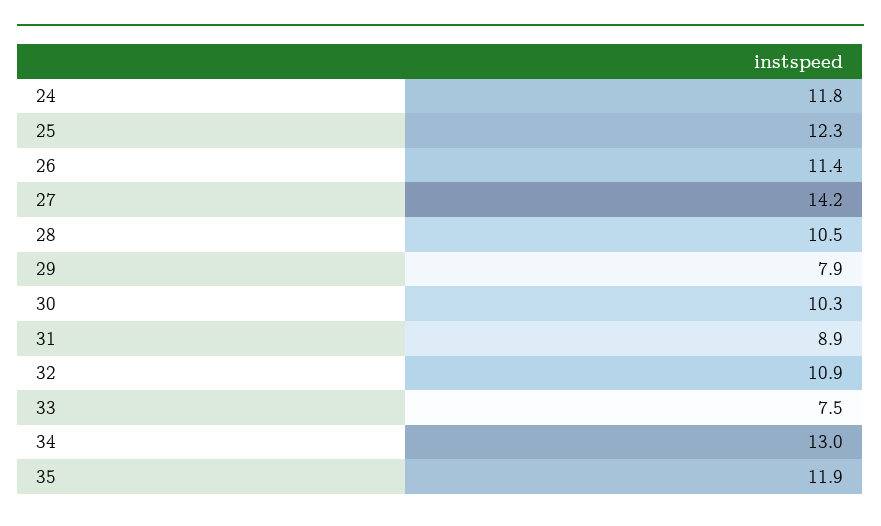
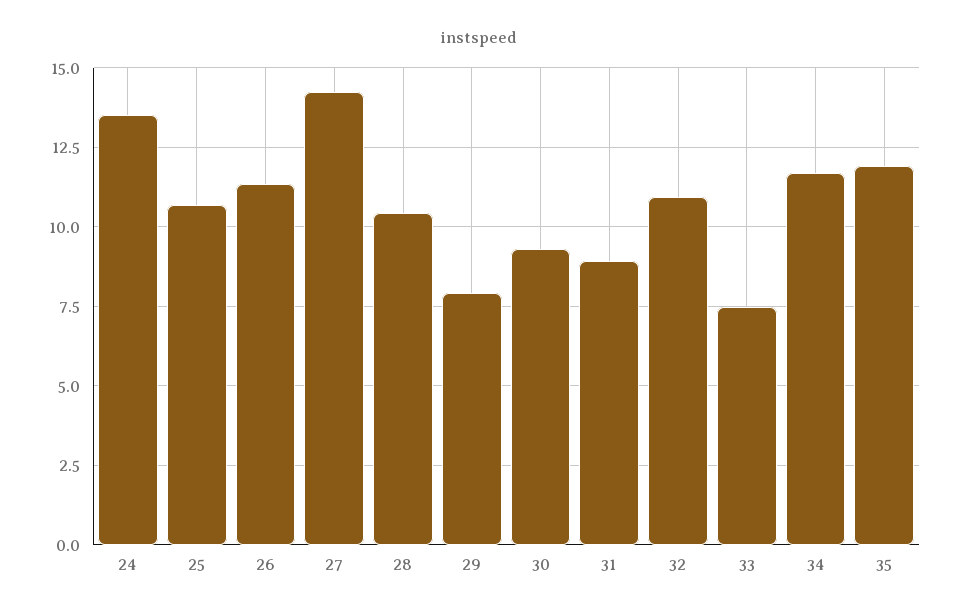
  {
-   "24": 11.8,
+   "24": 13.5,
-   "25": 12.3,
+   "25": 10.75,
    "26": 11.4,
    "27": 14.2,
    "28": 10.5,
    "29": 7.9,
-   "30": 10.3,
+   "30": 9.25,
    "31": 8.9,
    "32": 10.9,
    "33": 7.5,
-   "34": 13,
+   "34": 11.75,
    "35": 11.9
  }

